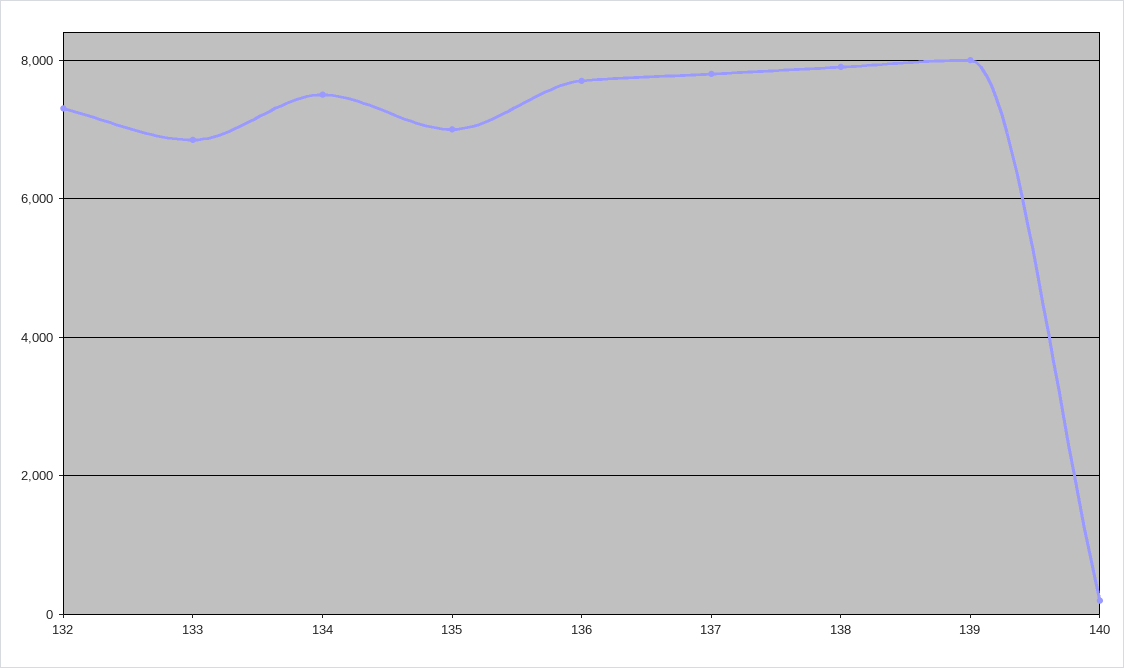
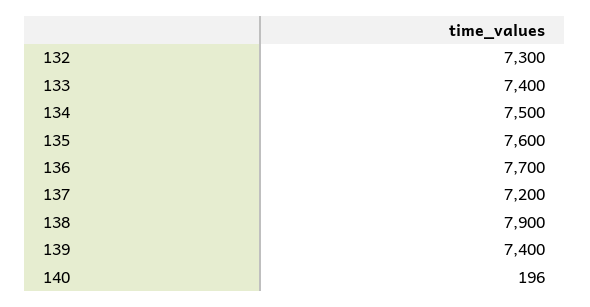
  {
    "132": 7300,
-   "133": 6800,
+   "133": 7400,
    "134": 7500,
-   "135": 7000,
+   "135": 7600,
    "136": 7700,
-   "137": 7800,
+   "137": 7200,
    "138": 7900,
-   "139": 8000,
+   "139": 7400,
    "140": 196
  }

